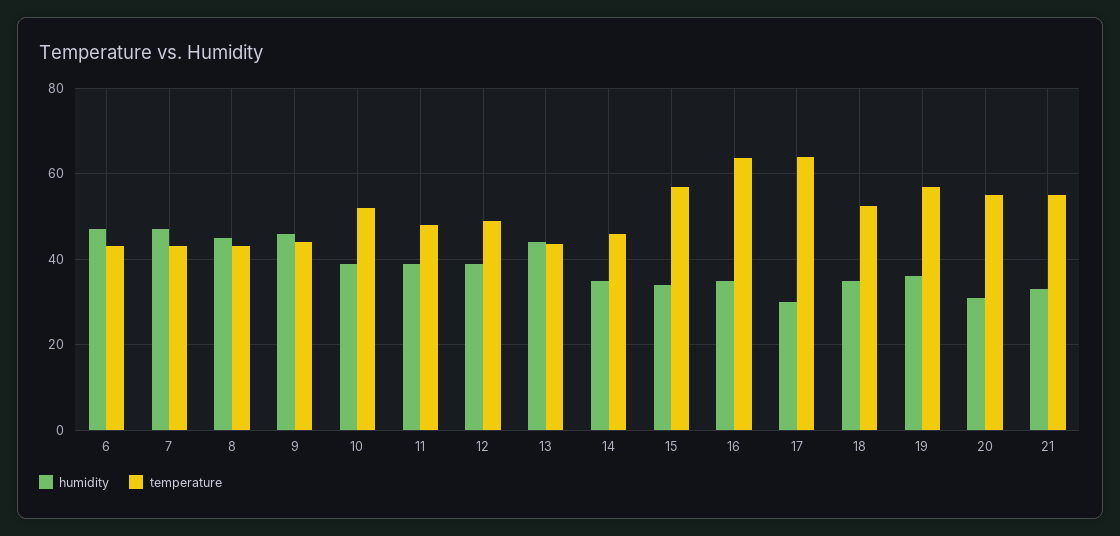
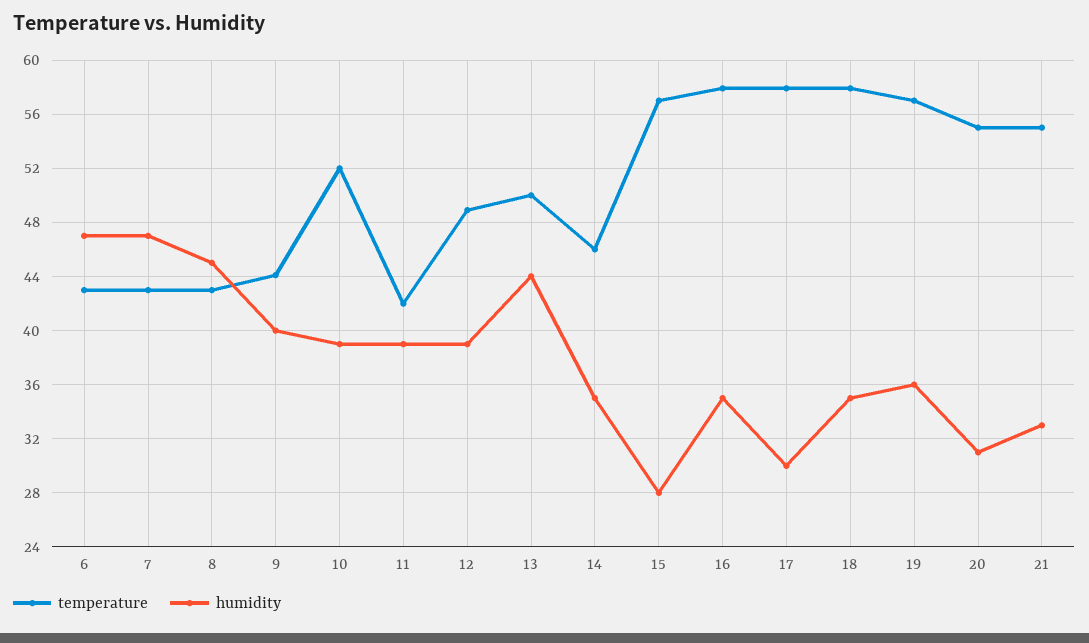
  {
    "humidity": {
      "6": 47,
      "7": 47,
      "8": 45,
-     "9": 46,
+     "9": 40,
      "10": 39,
      "11": 39,
      "12": 39,
      "13": 44,
      "14": 35,
-     "15": 34,
+     "15": 28,
      "16": 35,
      "17": 30,
      "18": 35,
      "19": 36,
      "20": 31,
      "21": 33
    },
    "temperature": {
      "6": 43,
      "7": 43,
      "8": 43,
      "9": 44,
      "10": 52,
-     "11": 48,
+     "11": 42,
      "12": 49,
-     "13": 44,
+     "13": 50,
      "14": 46,
      "15": 57,
-     "16": 64,
+     "16": 58,
-     "17": 64,
+     "17": 58,
-     "18": 52,
+     "18": 58,
      "19": 57,
      "20": 55,
      "21": 55
    }
  }

